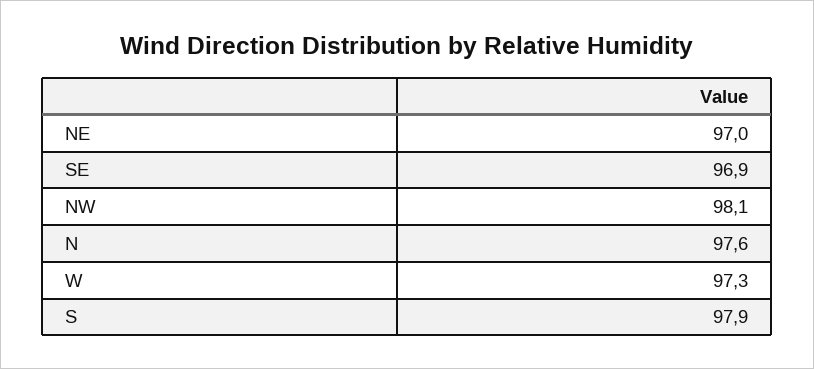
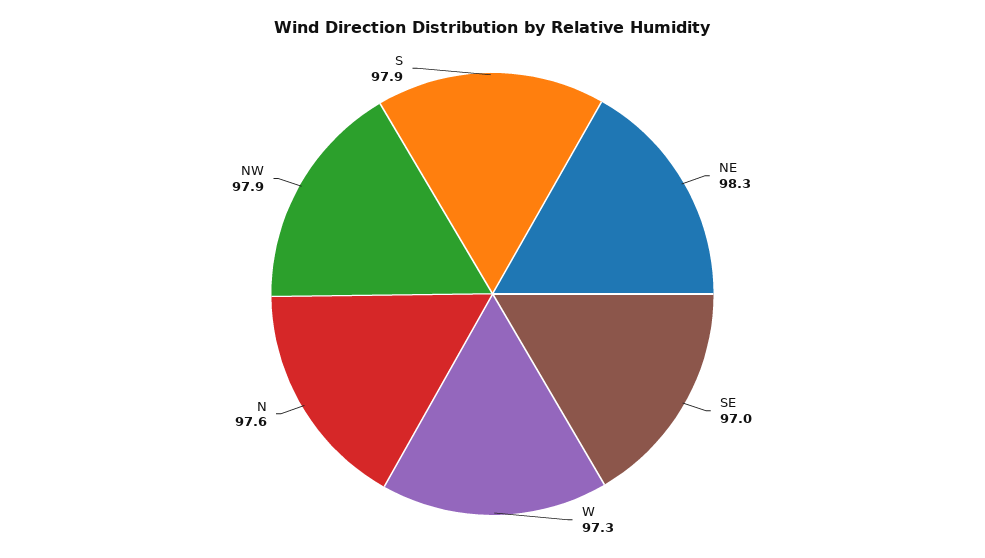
  {
-   "NE": 97,
+   "NE": 98.3,
-   "SE": 96.9,
+   "SE": 97,
-   "NW": 98.1,
+   "NW": 97.9,
    "N": 97.6,
    "W": 97.3,
    "S": 97.9
  }

